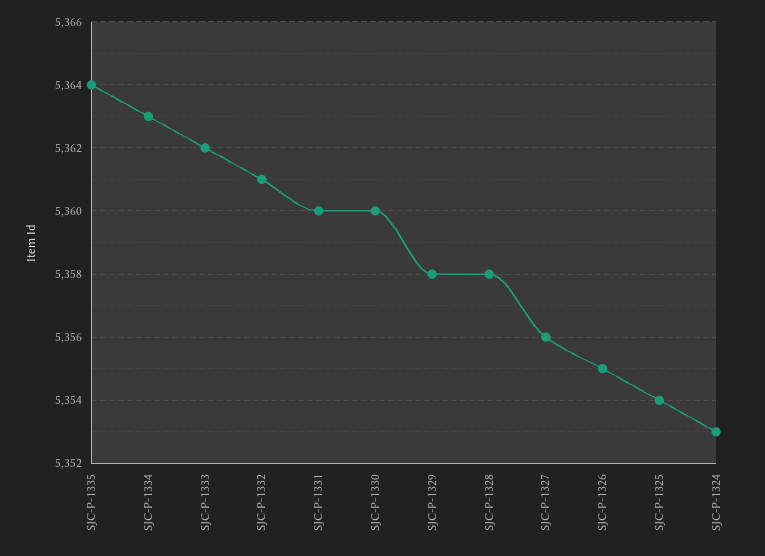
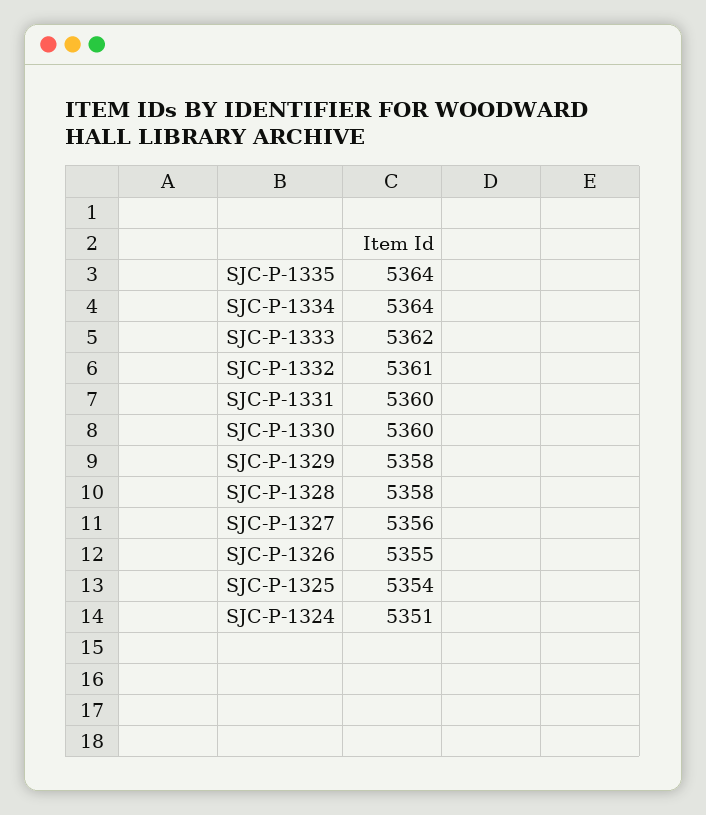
  {
    "SJC-P-1335": 5364,
-   "SJC-P-1334": 5363,
+   "SJC-P-1334": 5364,
    "SJC-P-1333": 5362,
    "SJC-P-1332": 5361,
    "SJC-P-1331": 5360,
    "SJC-P-1330": 5360,
    "SJC-P-1329": 5358,
    "SJC-P-1328": 5358,
    "SJC-P-1327": 5356,
    "SJC-P-1326": 5355,
    "SJC-P-1325": 5354,
-   "SJC-P-1324": 5353
+   "SJC-P-1324": 5351
  }

